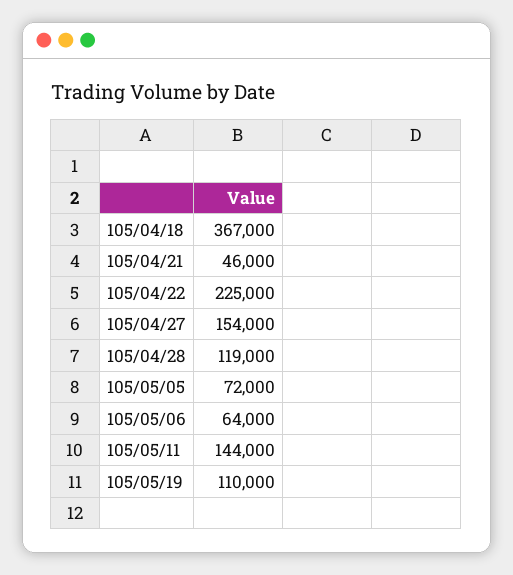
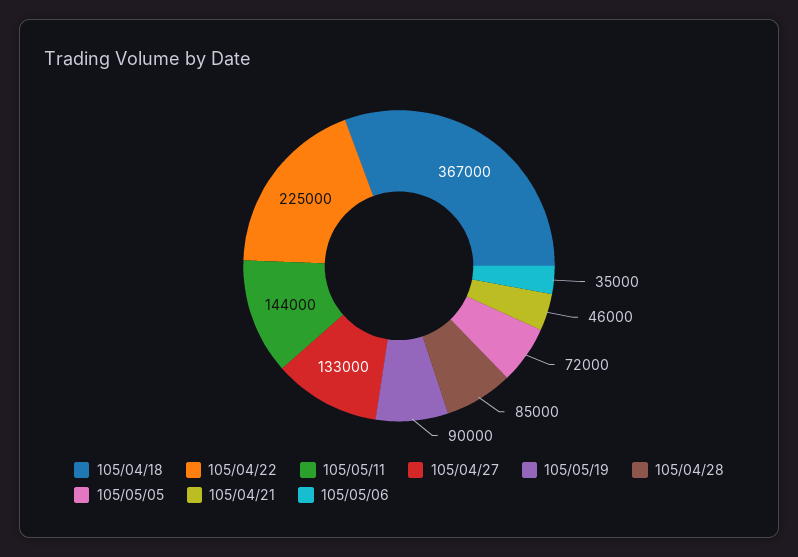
  {
    "105/04/18": 367000,
    "105/04/21": 46000,
    "105/04/22": 225000,
-   "105/04/27": 154000,
+   "105/04/27": 133000,
-   "105/04/28": 119000,
+   "105/04/28": 85000,
    "105/05/05": 72000,
-   "105/05/06": 64000,
+   "105/05/06": 35000,
    "105/05/11": 144000,
-   "105/05/19": 110000
+   "105/05/19": 90000
  }

